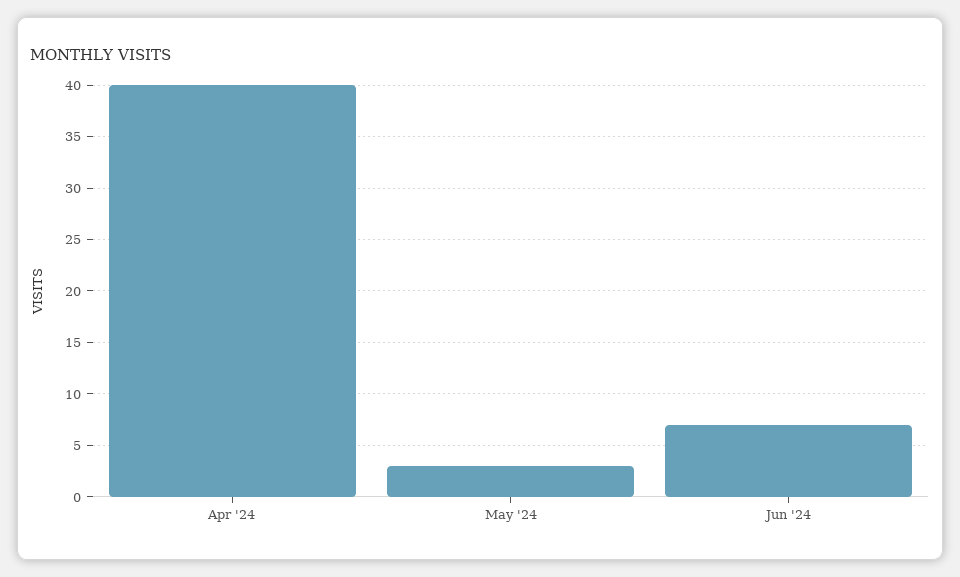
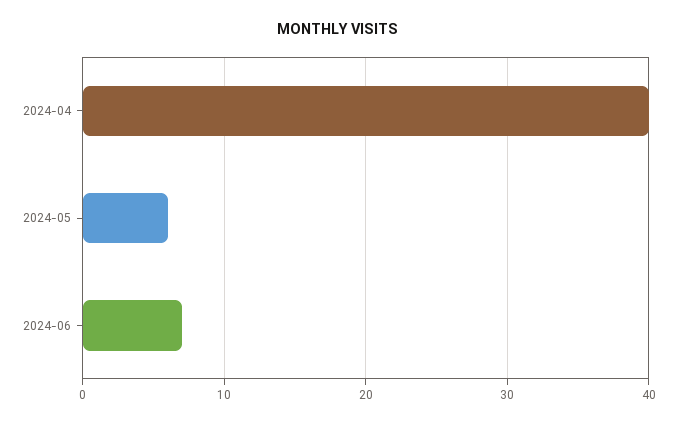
  {
    "Apr '24": 40,
-   "May '24": 3,
+   "May '24": 6,
    "Jun '24": 7
  }

